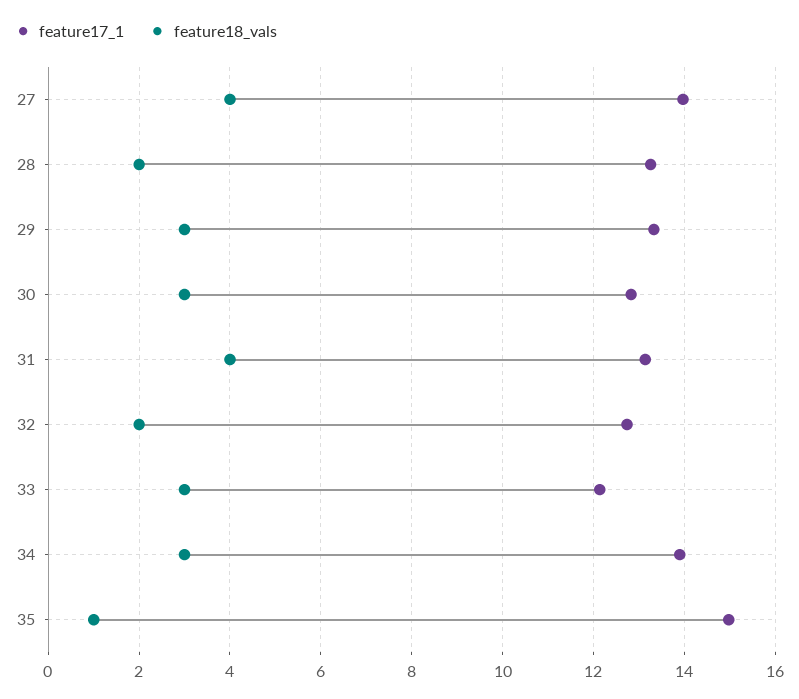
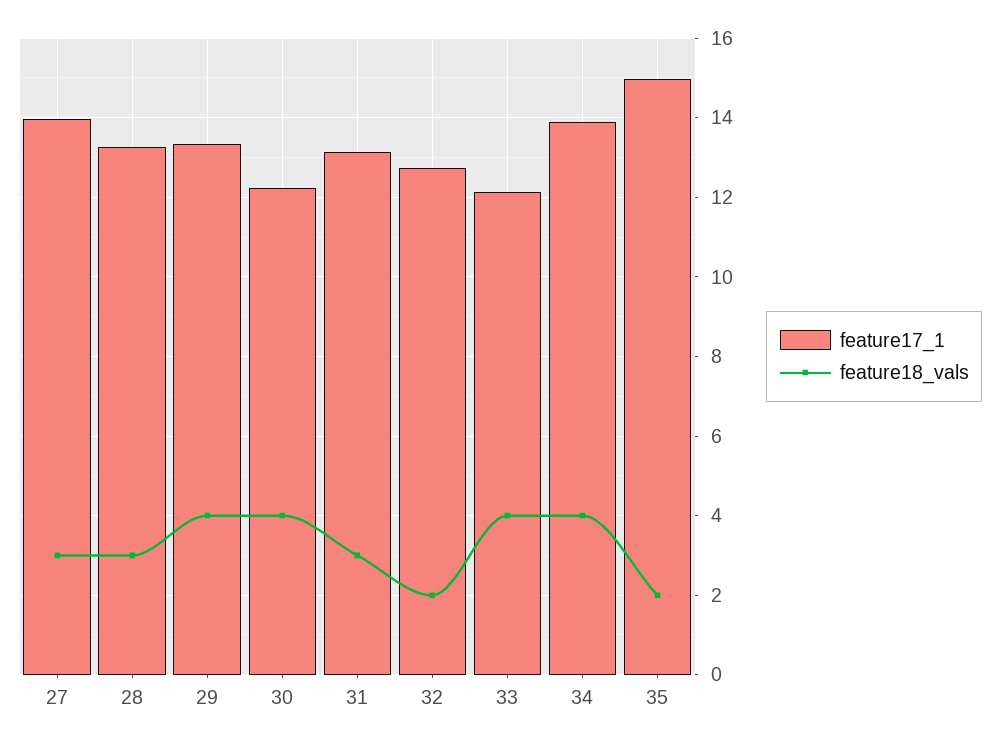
  {
    "feature17_1": {
      "27": 14,
      "28": 13.2,
      "29": 13.4,
-     "30": 12.8,
+     "30": 12.2,
      "31": 13.2,
      "32": 12.8,
      "33": 12.2,
      "34": 14,
      "35": 15
    },
    "feature18_vals": {
-     "27": 4,
+     "27": 3,
-     "28": 2,
+     "28": 3,
-     "29": 3,
+     "29": 4,
-     "30": 3,
+     "30": 4,
-     "31": 4,
+     "31": 3,
      "32": 2,
-     "33": 3,
+     "33": 4,
-     "34": 3,
+     "34": 4,
-     "35": 1
+     "35": 2
    }
  }

